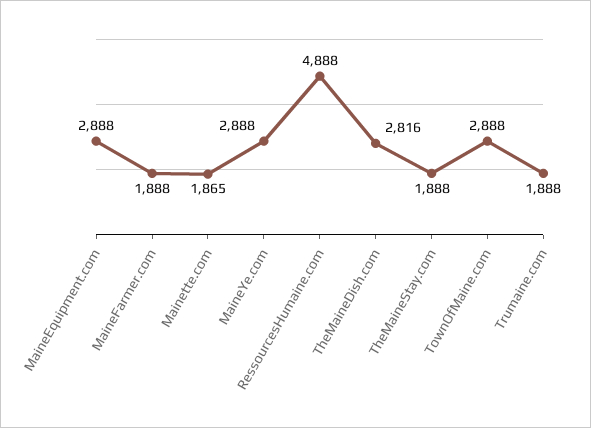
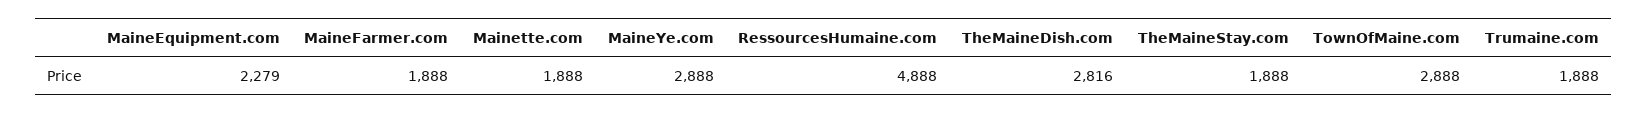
  {
-   "MaineEquipment.com": 2888,
+   "MaineEquipment.com": 2279,
    "MaineFarmer.com": 1888,
-   "Mainette.com": 1865,
+   "Mainette.com": 1888,
    "MaineYe.com": 2888,
    "RessourcesHumaine.com": 4888,
    "TheMaineDish.com": 2816,
    "TheMaineStay.com": 1888,
    "TownOfMaine.com": 2888,
    "Trumaine.com": 1888
  }

